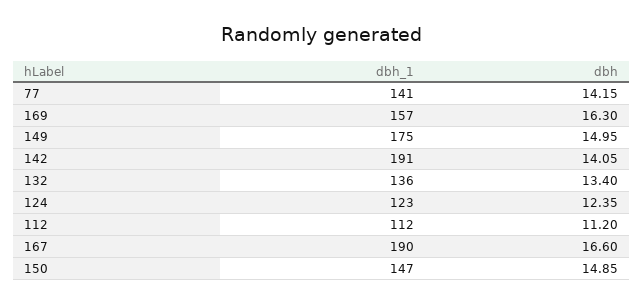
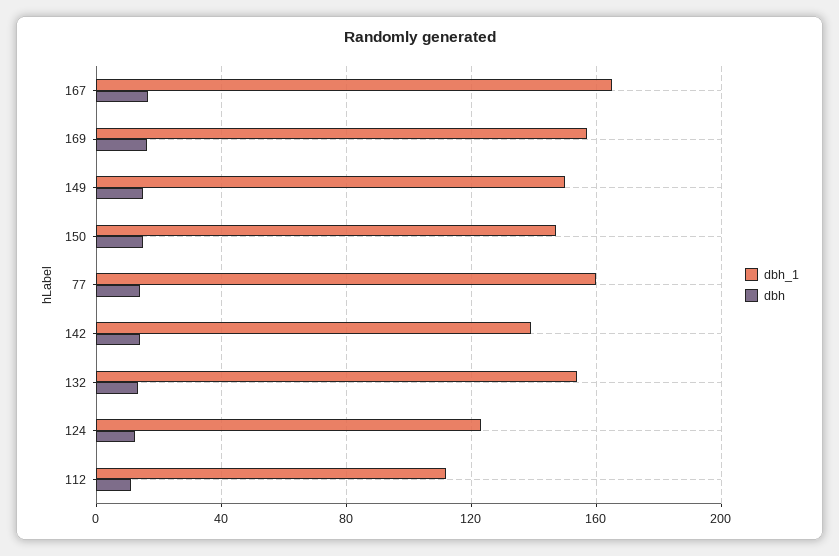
  {
    "dbh_1": {
-     "77": 141,
+     "77": 160,
      "169": 157,
-     "149": 175,
+     "149": 150,
-     "142": 191,
+     "142": 140,
-     "132": 136,
+     "132": 155,
      "124": 123,
      "112": 112,
-     "167": 190,
+     "167": 165,
      "150": 147
    },
    "dbh": {
      "77": 14.15,
      "169": 16.3,
      "149": 14.95,
      "142": 14.05,
      "132": 13.4,
      "124": 12.35,
      "112": 11.2,
      "167": 16.6,
      "150": 14.85
    }
  }

